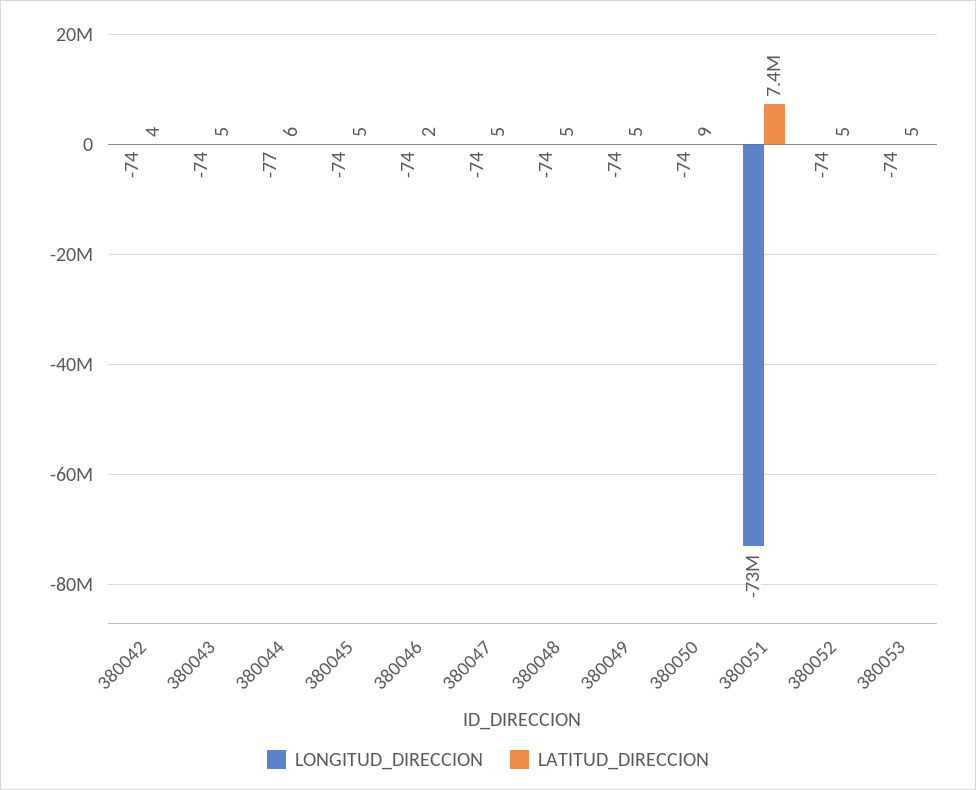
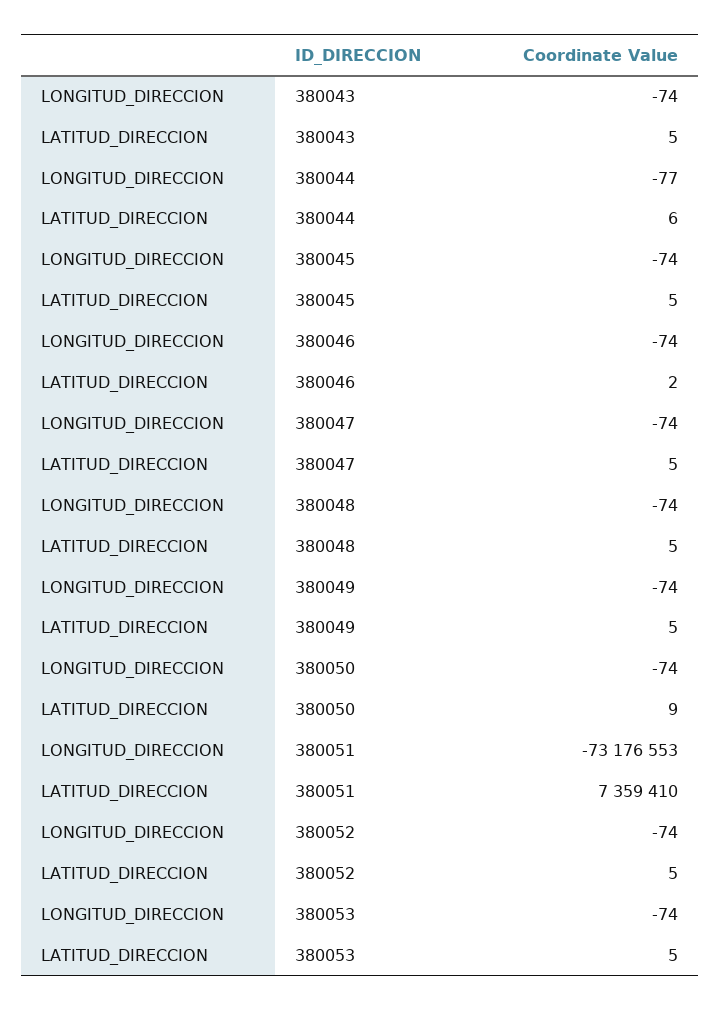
  {
    "LONGITUD_DIRECCION": {
-     "380042": -74,
      "380043": -74,
      "380044": -77,
      "380045": -74,
      "380046": -74,
      "380047": -74,
      "380048": -74,
      "380049": -74,
      "380050": -74,
      "380051": -73176553,
      "380052": -74,
      "380053": -74
    },
    "LATITUD_DIRECCION": {
-     "380042": 4,
      "380043": 5,
      "380044": 6,
      "380045": 5,
      "380046": 2,
      "380047": 5,
      "380048": 5,
      "380049": 5,
      "380050": 9,
      "380051": 7359410,
      "380052": 5,
      "380053": 5
    }
  }

